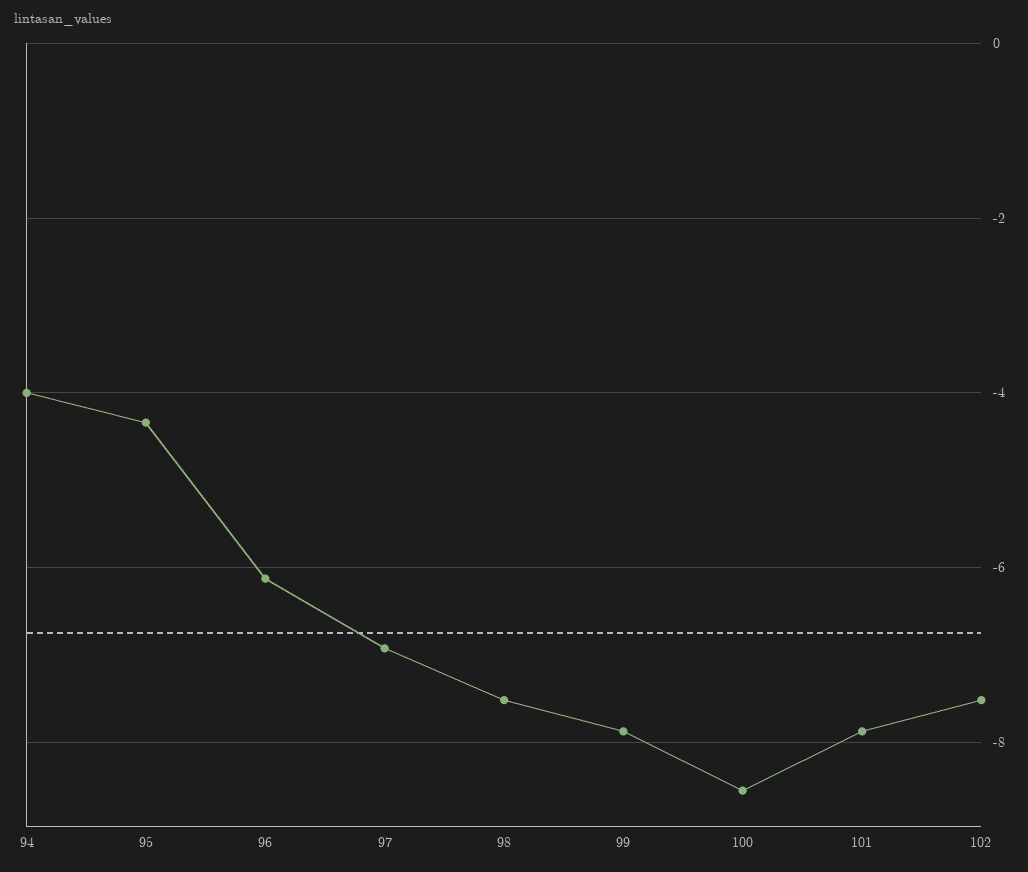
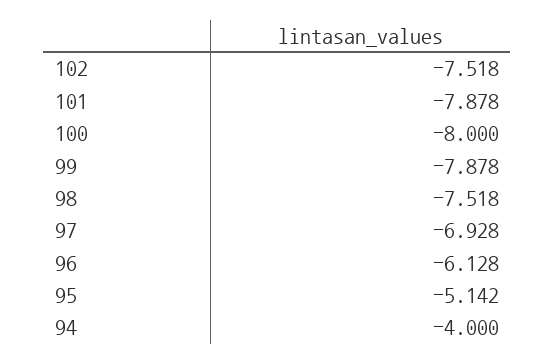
  {
    "94": -4,
-   "95": -4.4,
+   "95": -5.142,
    "96": -6.128,
    "97": -6.928,
    "98": -7.518,
    "99": -7.878,
-   "100": -8.6,
+   "100": -8,
    "101": -7.878,
    "102": -7.518
  }

